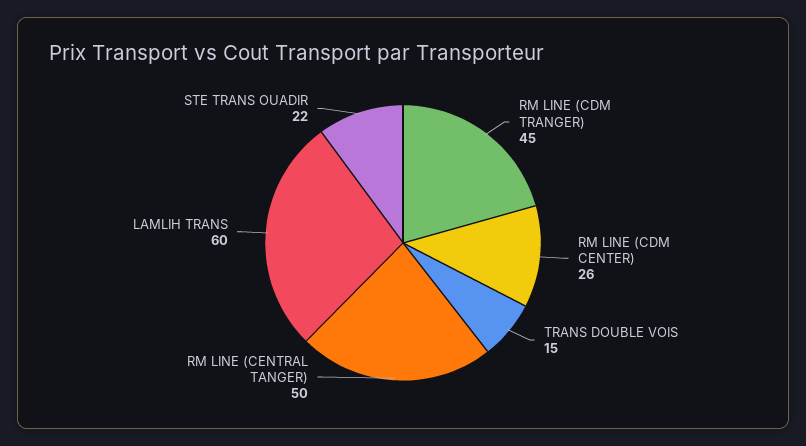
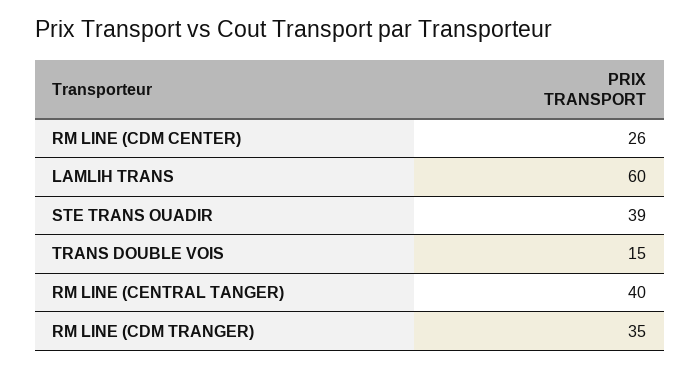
  {
-   "RM LINE (CDM TRANGER)": 45,
+   "RM LINE (CDM TRANGER)": 35,
    "RM LINE (CDM CENTER)": 26,
    "TRANS DOUBLE VOIS": 15,
-   "RM LINE (CENTRAL TANGER)": 50,
+   "RM LINE (CENTRAL TANGER)": 40,
    "LAMLIH TRANS": 60,
-   "STE TRANS OUADIR": 22
+   "STE TRANS OUADIR": 39
  }

